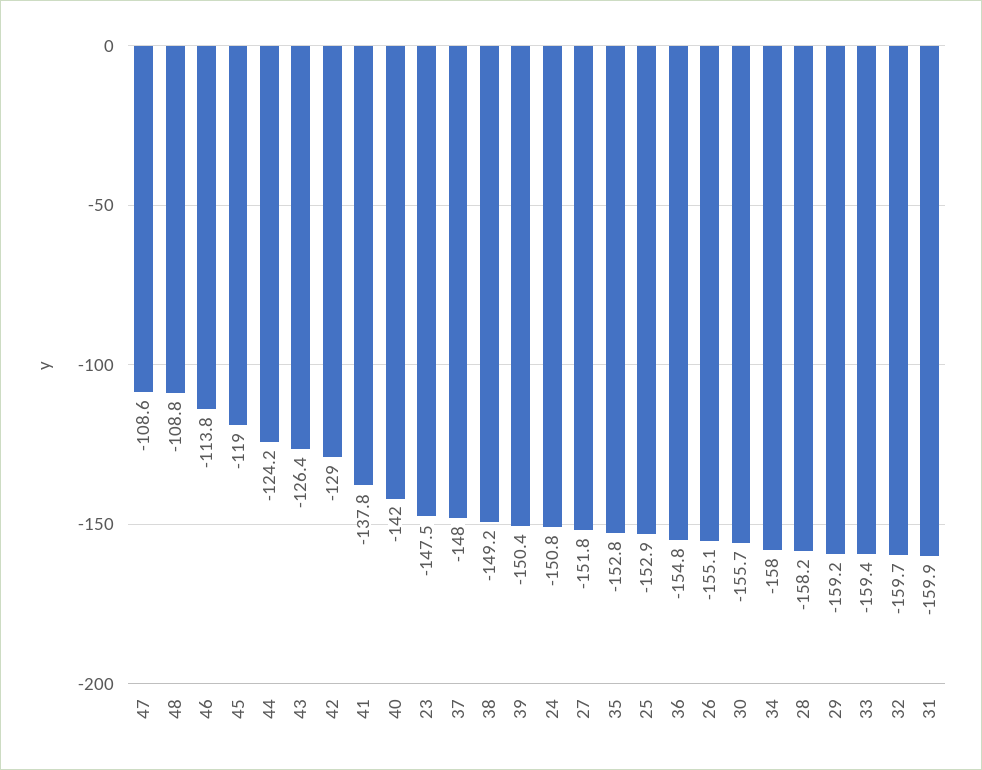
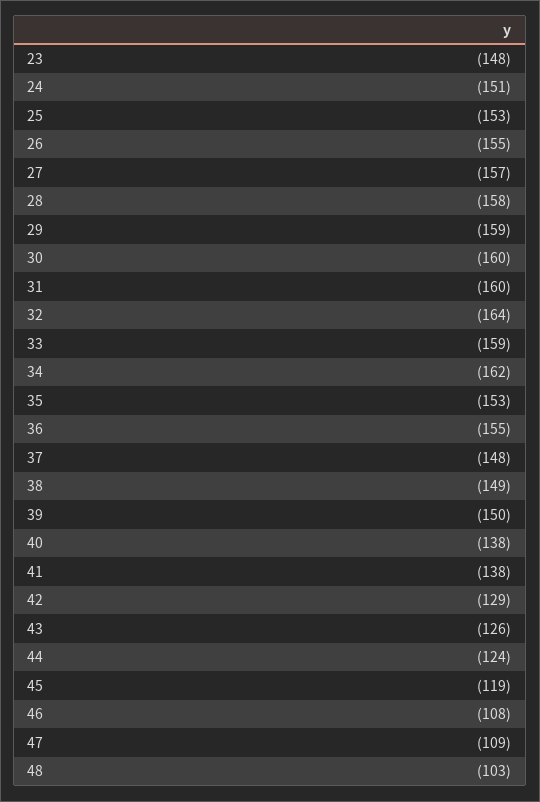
  {
    "47": -108.6,
-   "48": -108.8,
+   "48": -103,
-   "46": -113.8,
+   "46": -108,
    "45": -119,
    "44": -124.2,
    "43": -126.4,
    "42": -129,
    "41": -137.8,
-   "40": -142,
+   "40": -138,
    "23": -147.5,
    "37": -148,
    "38": -149.2,
    "39": -150.4,
    "24": -150.8,
-   "27": -151.8,
+   "27": -157,
    "35": -152.8,
    "25": -152.9,
    "36": -154.8,
    "26": -155.1,
-   "30": -155.7,
+   "30": -160,
-   "34": -158,
+   "34": -162,
    "28": -158.2,
    "29": -159.2,
    "33": -159.4,
-   "32": -159.7,
+   "32": -164,
    "31": -159.9
  }

